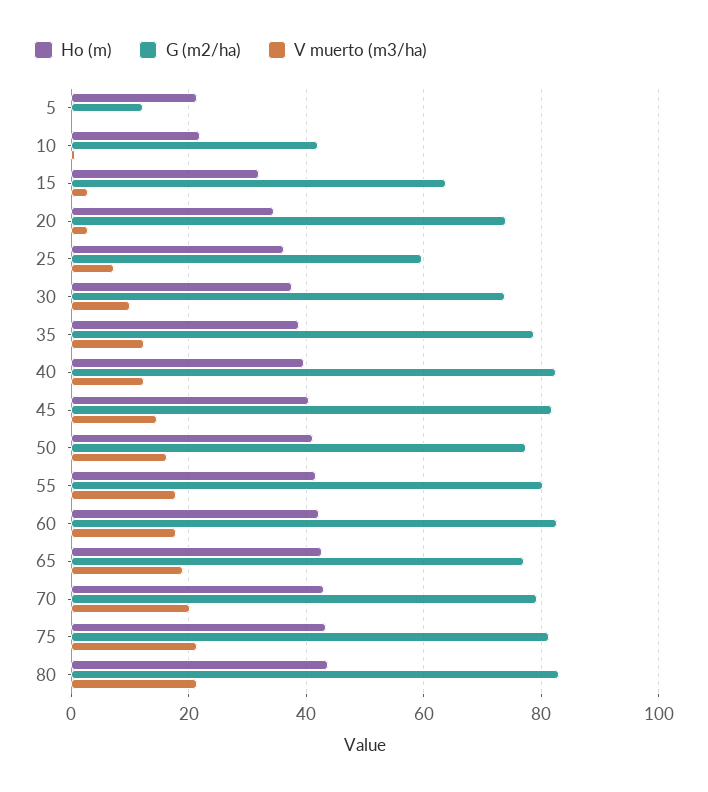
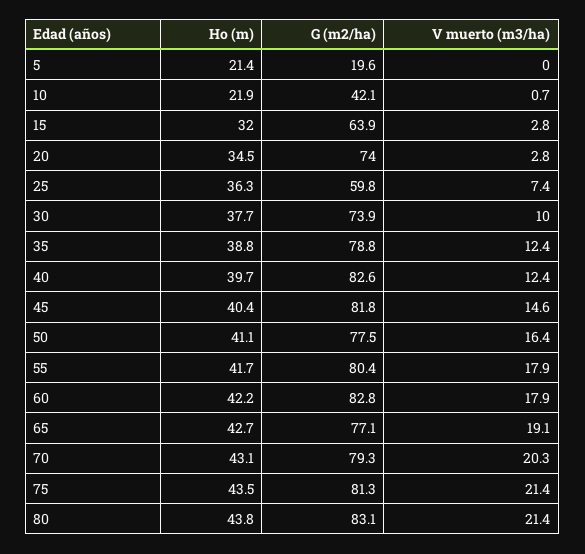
  {
    "Ho (m)": {
      "5": 21.4,
      "10": 21.9,
      "15": 32,
      "20": 34.5,
      "25": 36.3,
      "30": 37.7,
      "35": 38.8,
      "40": 39.7,
      "45": 40.4,
      "50": 41.1,
      "55": 41.7,
      "60": 42.2,
      "65": 42.7,
      "70": 43.1,
      "75": 43.5,
      "80": 43.8
    },
    "G (m2/ha)": {
-     "5": 12,
+     "5": 19.6,
      "10": 42.1,
      "15": 63.9,
      "20": 74,
      "25": 59.8,
      "30": 73.9,
      "35": 78.8,
      "40": 82.6,
      "45": 81.8,
      "50": 77.5,
      "55": 80.4,
      "60": 82.8,
      "65": 77.1,
      "70": 79.3,
      "75": 81.3,
      "80": 83.1
    },
    "V muerto (m3/ha)": {
      "5": 0,
      "10": 0.7,
      "15": 2.8,
      "20": 2.8,
      "25": 7.4,
      "30": 10,
      "35": 12.4,
      "40": 12.4,
      "45": 14.6,
      "50": 16.4,
      "55": 17.9,
      "60": 17.9,
      "65": 19.1,
      "70": 20.3,
      "75": 21.4,
      "80": 21.4
    }
  }

